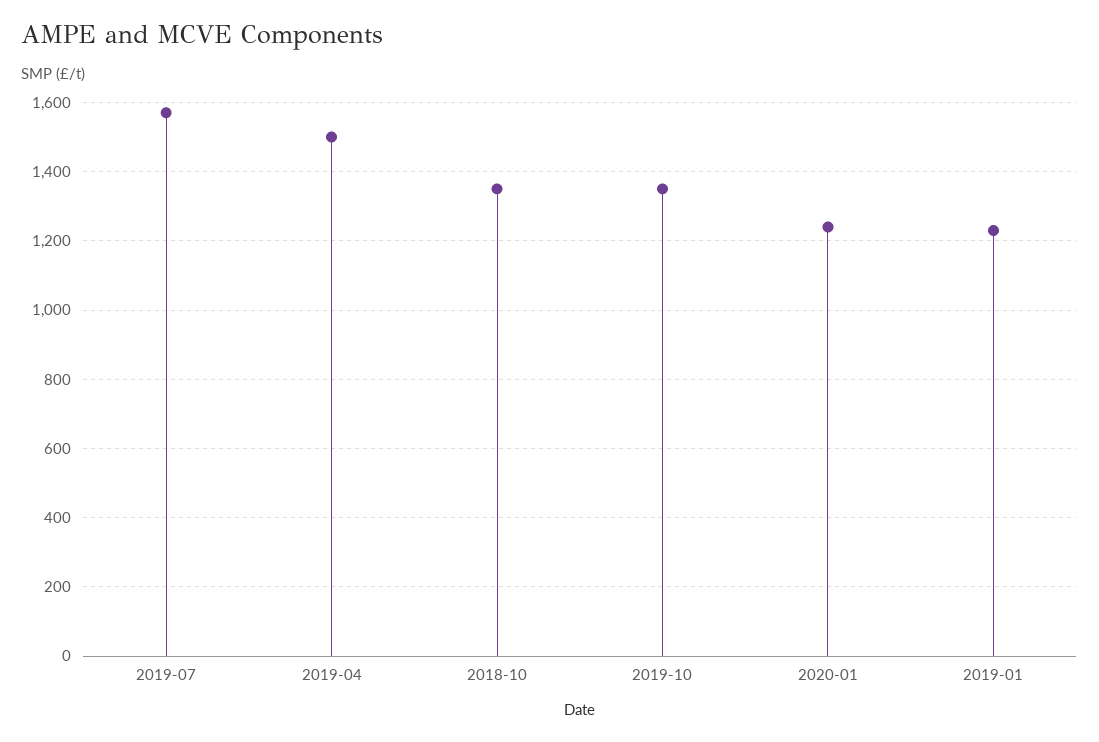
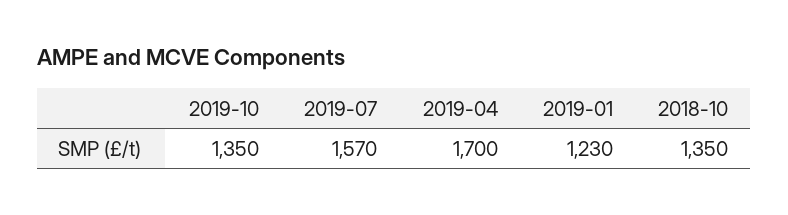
  {
    "2019-07": 1570,
-   "2019-04": 1500,
+   "2019-04": 1700,
    "2018-10": 1350,
    "2019-10": 1350,
-   "2020-01": 1240,
    "2019-01": 1230
  }

